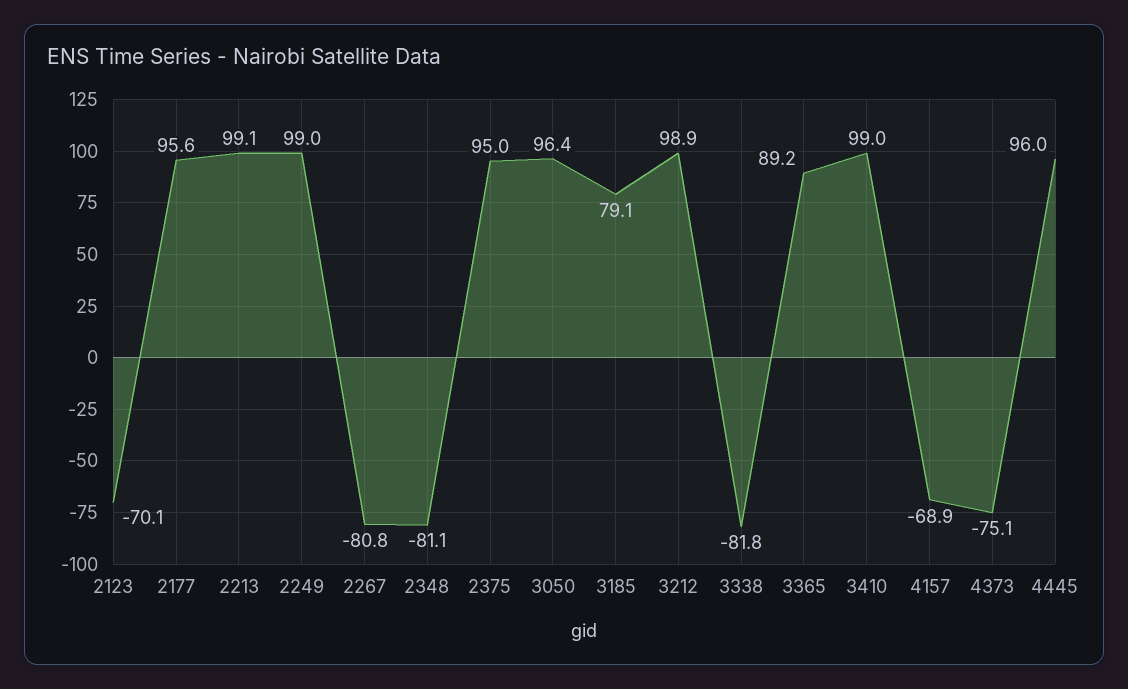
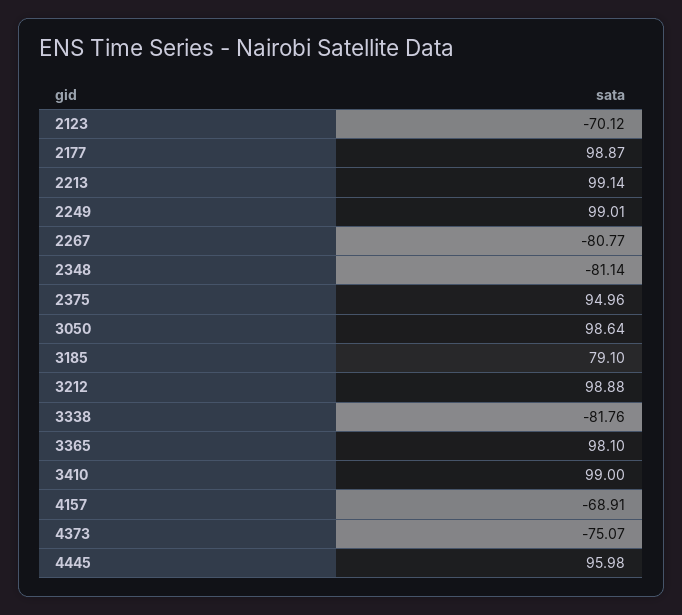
  {
    "2123": -70.12,
-   "2177": 95.6,
+   "2177": 98.87,
    "2213": 99.14,
    "2249": 99.01,
    "2267": -80.77,
    "2348": -81.14,
    "2375": 94.96,
-   "3050": 96.4,
+   "3050": 98.64,
    "3185": 79.1,
    "3212": 98.88,
    "3338": -81.76,
-   "3365": 89.2,
+   "3365": 98.1,
    "3410": 99,
    "4157": -68.91,
    "4373": -75.07,
    "4445": 95.98
  }

